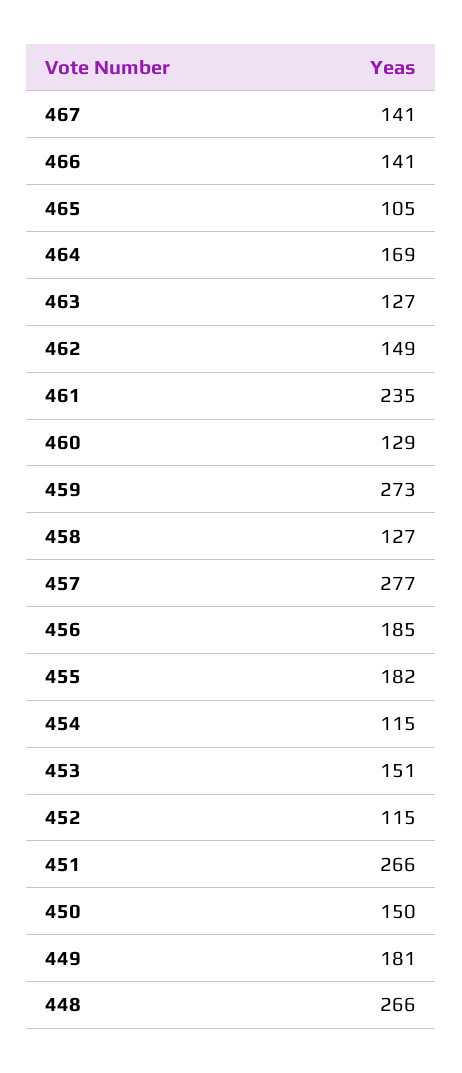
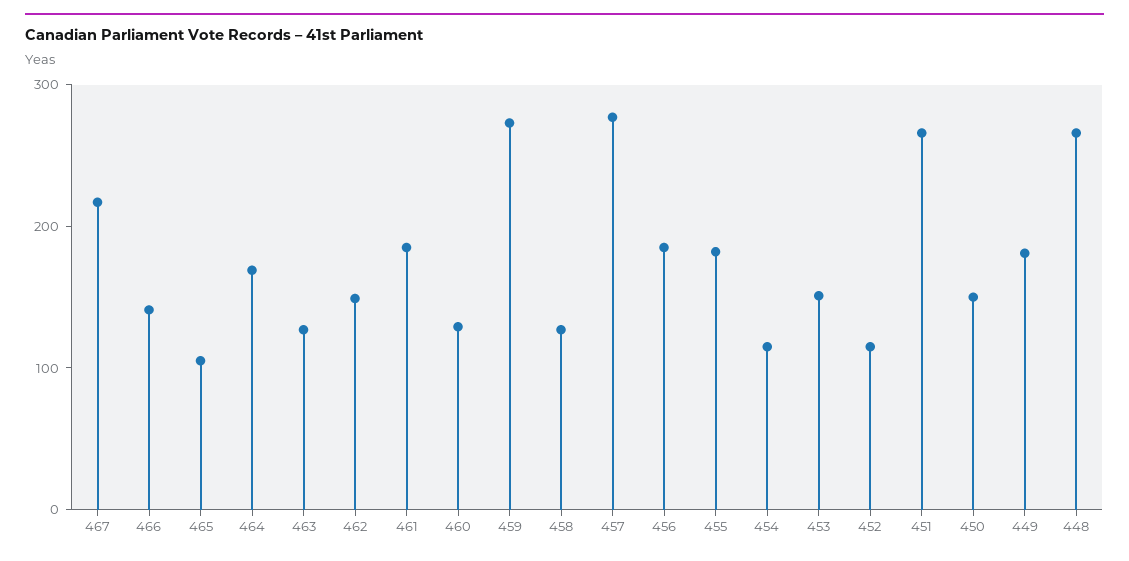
  {
-   "467": 141,
+   "467": 220,
    "466": 141,
    "465": 105,
    "464": 169,
    "463": 127,
    "462": 149,
-   "461": 235,
+   "461": 180,
    "460": 129,
    "459": 273,
    "458": 127,
    "457": 277,
    "456": 185,
    "455": 182,
    "454": 115,
    "453": 151,
    "452": 115,
    "451": 266,
    "450": 150,
    "449": 181,
    "448": 266
  }

